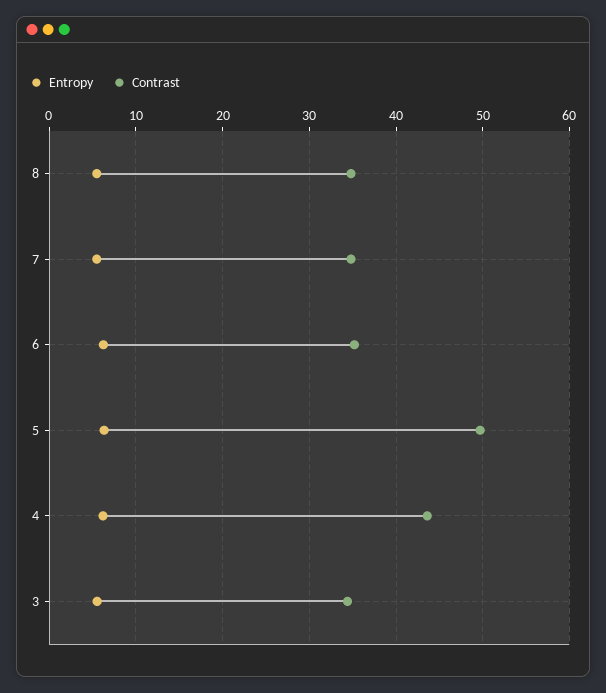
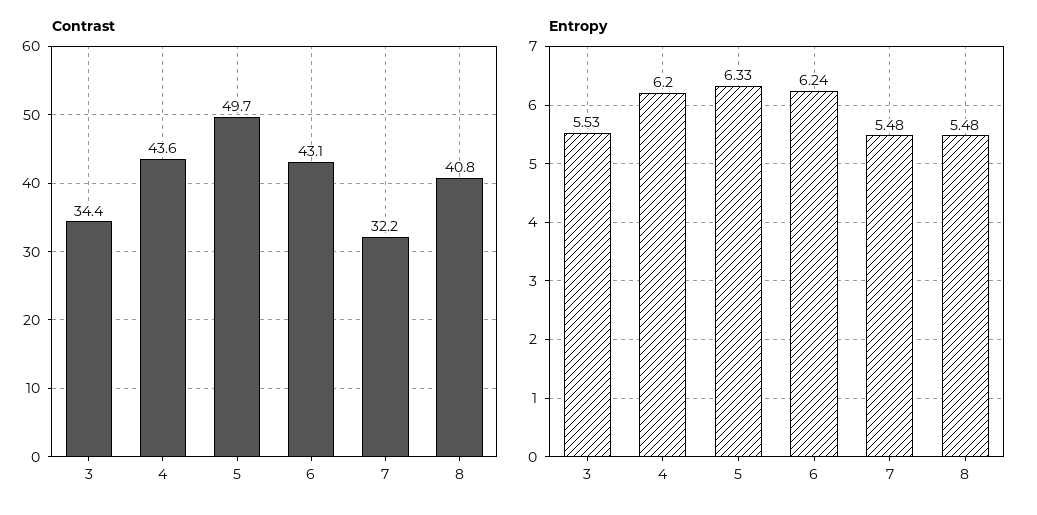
  {
    "Entropy": {
      "8": 5.48,
      "7": 5.48,
      "6": 6.24,
      "5": 6.33,
      "4": 6.2,
      "3": 5.53
    },
    "Contrast": {
-     "8": 35,
+     "8": 40.8,
-     "7": 35,
+     "7": 32.2,
-     "6": 35,
+     "6": 43.1,
      "5": 49.7,
      "4": 43.6,
      "3": 34.4
    }
  }

